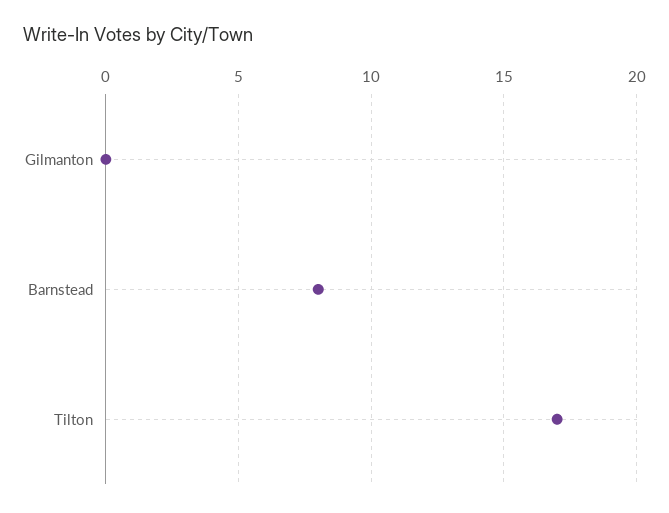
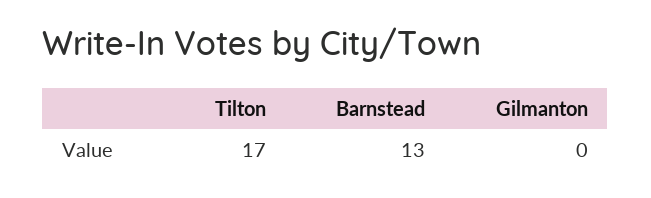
  {
    "Gilmanton": 0,
-   "Barnstead": 8,
+   "Barnstead": 13,
    "Tilton": 17
  }

